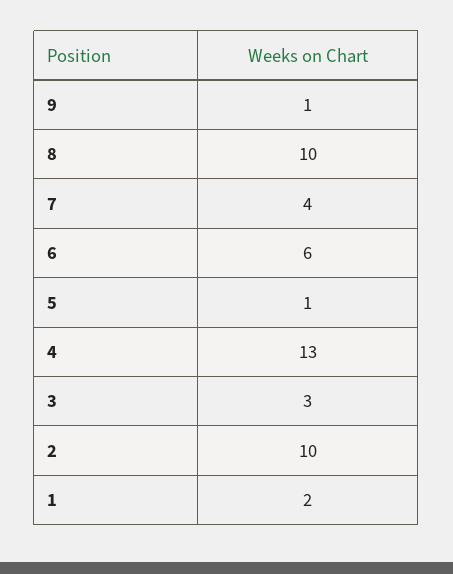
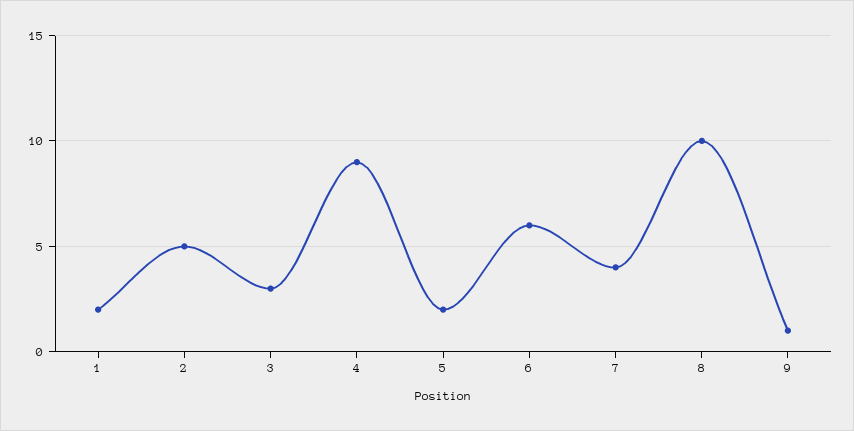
  {
    "9": 1,
    "8": 10,
    "7": 4,
    "6": 6,
-   "5": 1,
+   "5": 2,
-   "4": 13,
+   "4": 9,
    "3": 3,
-   "2": 10,
+   "2": 5,
    "1": 2
  }

